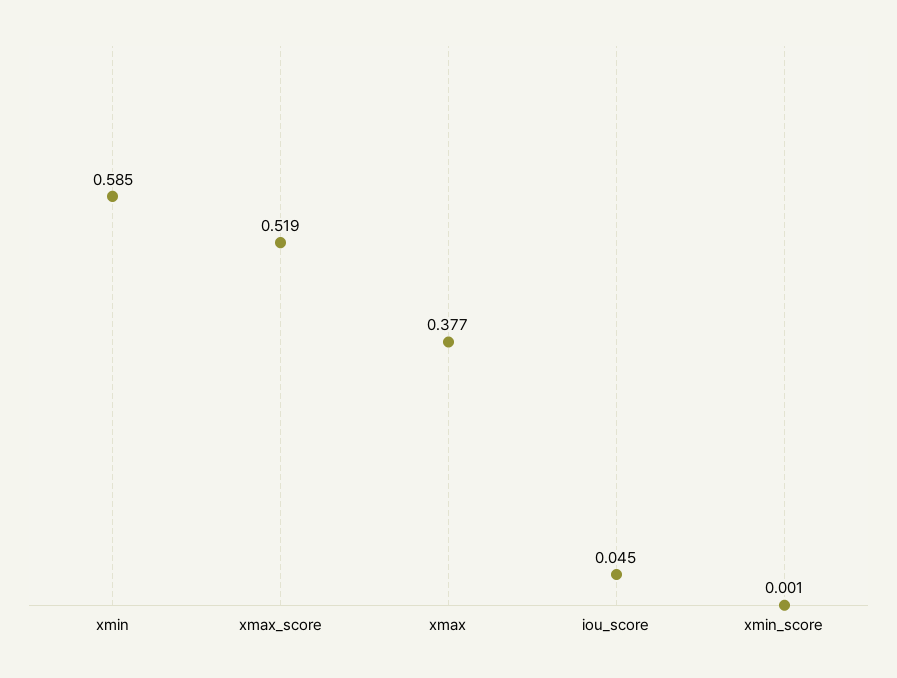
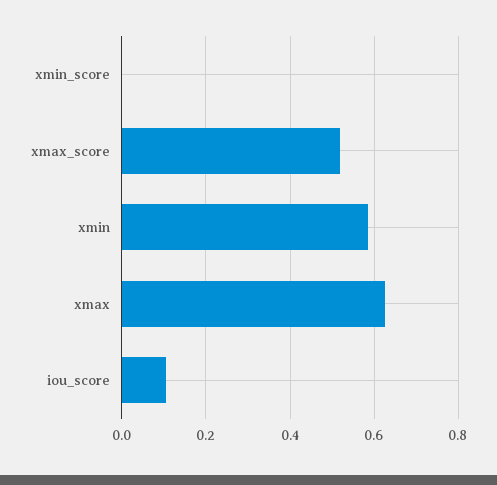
  {
    "xmin": 0.585,
    "xmax_score": 0.519,
-   "xmax": 0.377,
+   "xmax": 0.62,
-   "iou_score": 0.045,
+   "iou_score": 0.1,
    "xmin_score": 0.001
  }

